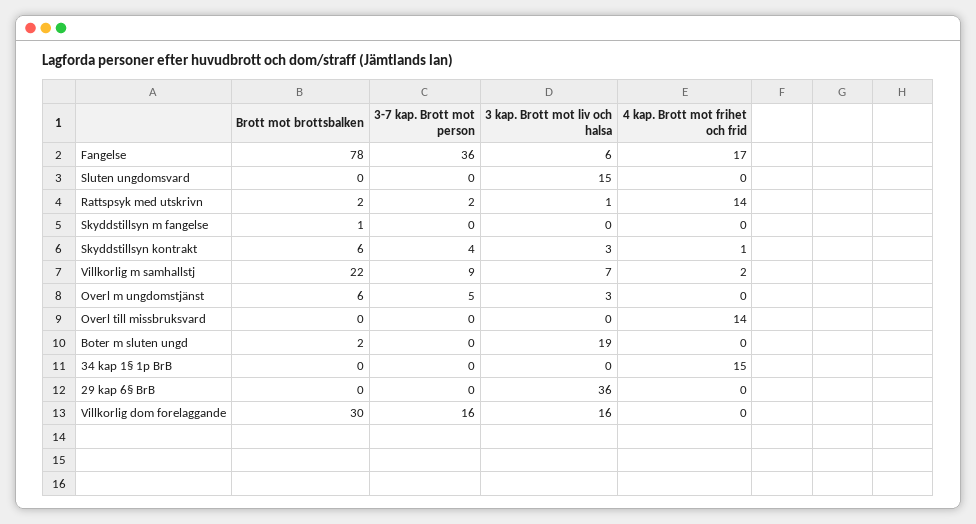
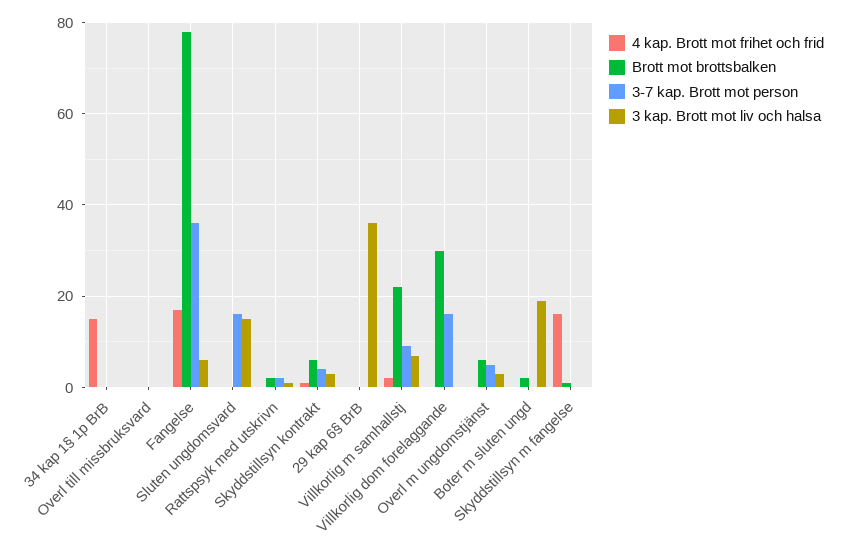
  {
    "Brott mot brottsbalken": {
      "Fangelse": 78,
      "Sluten ungdomsvard": 0,
      "Rattspsyk med utskrivn": 2,
      "Skyddstillsyn m fangelse": 1,
      "Skyddstillsyn kontrakt": 6,
      "Villkorlig m samhallstj": 22,
      "Overl m ungdomstjänst": 6,
      "Overl till missbruksvard": 0,
      "Boter m sluten ungd": 2,
      "34 kap 1§ 1p BrB": 0,
      "29 kap 6§ BrB": 0,
      "Villkorlig dom forelaggande": 30
    },
    "3-7 kap. Brott mot person": {
      "Fangelse": 36,
-     "Sluten ungdomsvard": 0,
+     "Sluten ungdomsvard": 15,
      "Rattspsyk med utskrivn": 2,
      "Skyddstillsyn m fangelse": 0,
      "Skyddstillsyn kontrakt": 4,
      "Villkorlig m samhallstj": 9,
      "Overl m ungdomstjänst": 5,
      "Overl till missbruksvard": 0,
      "Boter m sluten ungd": 0,
      "34 kap 1§ 1p BrB": 0,
      "29 kap 6§ BrB": 0,
      "Villkorlig dom forelaggande": 16
    },
    "3 kap. Brott mot liv och halsa": {
      "Fangelse": 6,
      "Sluten ungdomsvard": 15,
      "Rattspsyk med utskrivn": 1,
      "Skyddstillsyn m fangelse": 0,
      "Skyddstillsyn kontrakt": 3,
      "Villkorlig m samhallstj": 7,
      "Overl m ungdomstjänst": 3,
      "Overl till missbruksvard": 0,
      "Boter m sluten ungd": 19,
      "34 kap 1§ 1p BrB": 0,
      "29 kap 6§ BrB": 36,
-     "Villkorlig dom forelaggande": 16
+     "Villkorlig dom forelaggande": 0
    },
    "4 kap. Brott mot frihet och frid": {
      "Fangelse": 17,
      "Sluten ungdomsvard": 0,
-     "Rattspsyk med utskrivn": 14,
+     "Rattspsyk med utskrivn": 0,
-     "Skyddstillsyn m fangelse": 0,
+     "Skyddstillsyn m fangelse": 15,
      "Skyddstillsyn kontrakt": 1,
      "Villkorlig m samhallstj": 2,
      "Overl m ungdomstjänst": 0,
-     "Overl till missbruksvard": 14,
+     "Overl till missbruksvard": 0,
      "Boter m sluten ungd": 0,
      "34 kap 1§ 1p BrB": 15,
      "29 kap 6§ BrB": 0,
      "Villkorlig dom forelaggande": 0
    }
  }

